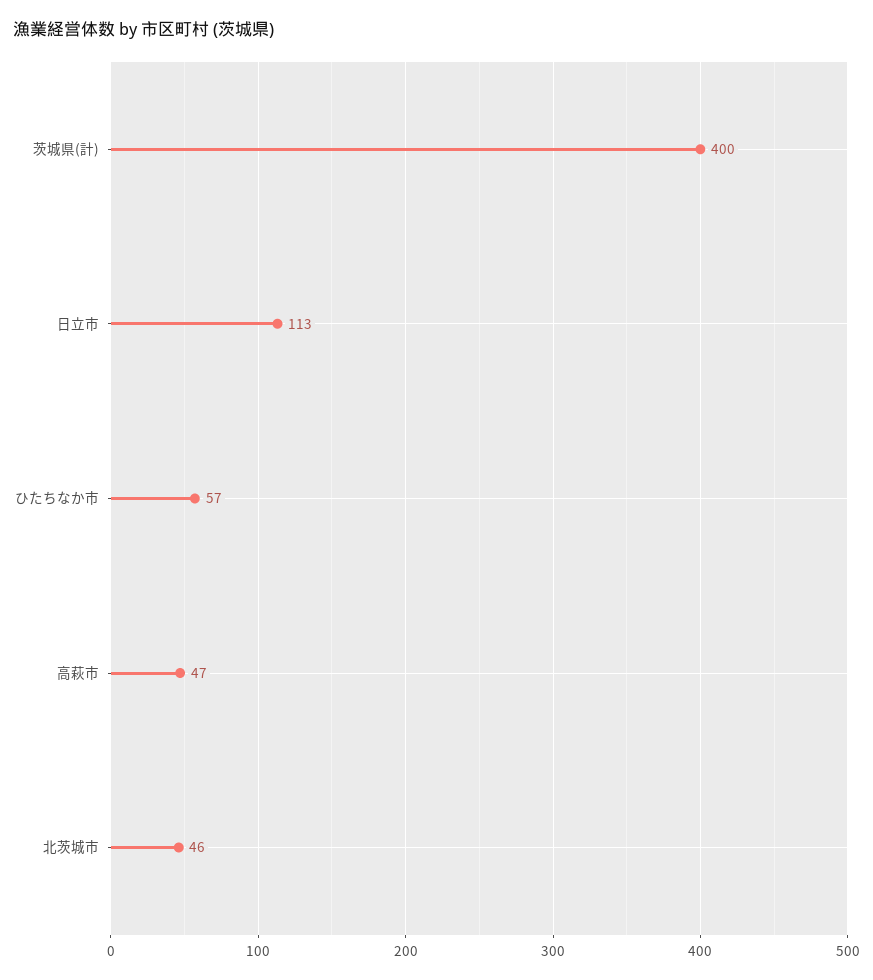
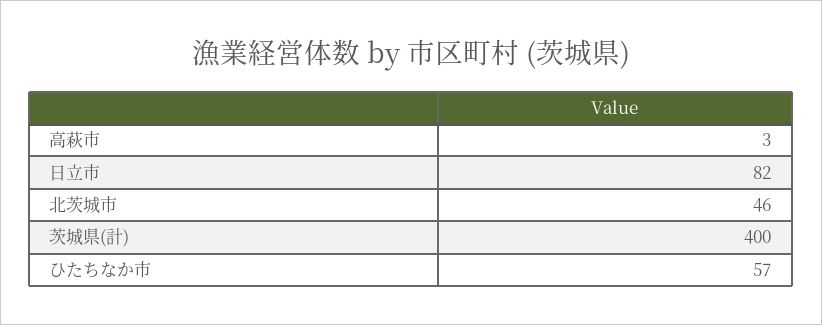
  {
    "茨城県(計)": 400,
-   "日立市": 113,
+   "日立市": 82,
    "ひたちなか市": 57,
-   "高萩市": 47,
+   "高萩市": 3,
    "北茨城市": 46
  }

